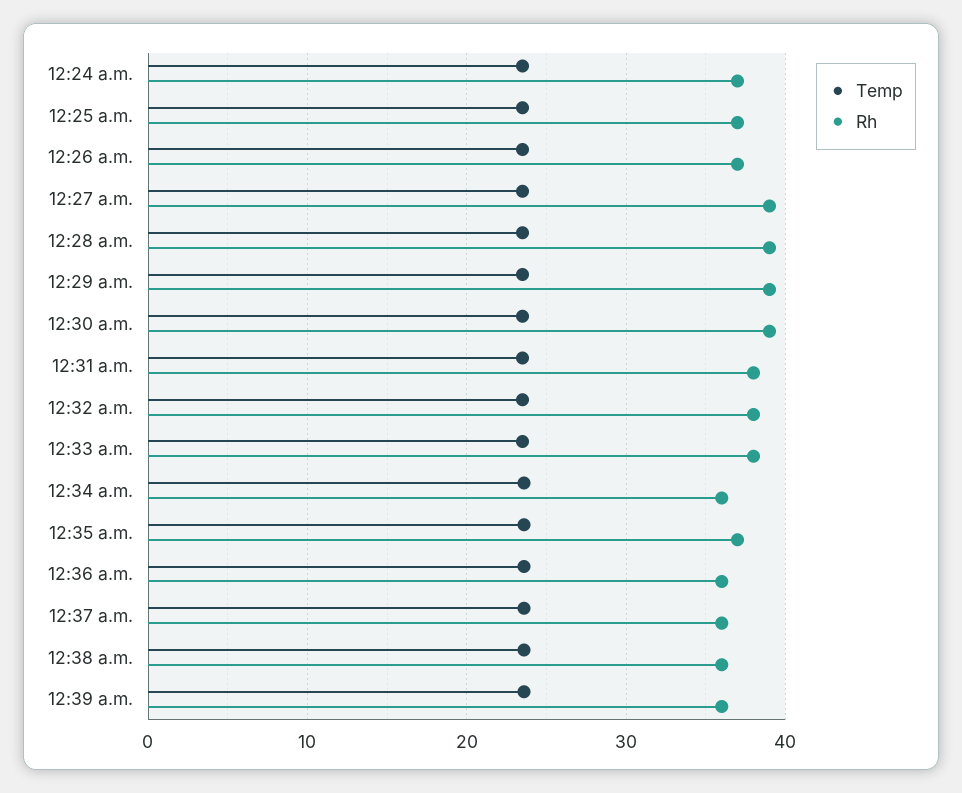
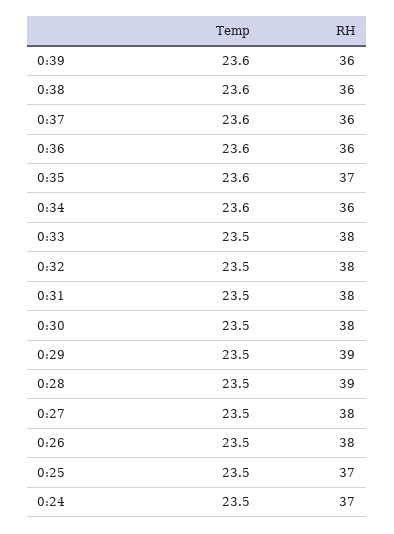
  {
    "Temp": {
      "12:24 a.m.": 23.5,
      "12:25 a.m.": 23.5,
      "12:26 a.m.": 23.5,
      "12:27 a.m.": 23.5,
      "12:28 a.m.": 23.5,
      "12:29 a.m.": 23.5,
      "12:30 a.m.": 23.5,
      "12:31 a.m.": 23.5,
      "12:32 a.m.": 23.5,
      "12:33 a.m.": 23.5,
      "12:34 a.m.": 23.6,
      "12:35 a.m.": 23.6,
      "12:36 a.m.": 23.6,
      "12:37 a.m.": 23.6,
      "12:38 a.m.": 23.6,
      "12:39 a.m.": 23.6
    },
    "Rh": {
      "12:24 a.m.": 37,
      "12:25 a.m.": 37,
-     "12:26 a.m.": 37,
+     "12:26 a.m.": 38,
-     "12:27 a.m.": 39,
+     "12:27 a.m.": 38,
      "12:28 a.m.": 39,
      "12:29 a.m.": 39,
-     "12:30 a.m.": 39,
+     "12:30 a.m.": 38,
      "12:31 a.m.": 38,
      "12:32 a.m.": 38,
      "12:33 a.m.": 38,
      "12:34 a.m.": 36,
      "12:35 a.m.": 37,
      "12:36 a.m.": 36,
      "12:37 a.m.": 36,
      "12:38 a.m.": 36,
      "12:39 a.m.": 36
    }
  }

